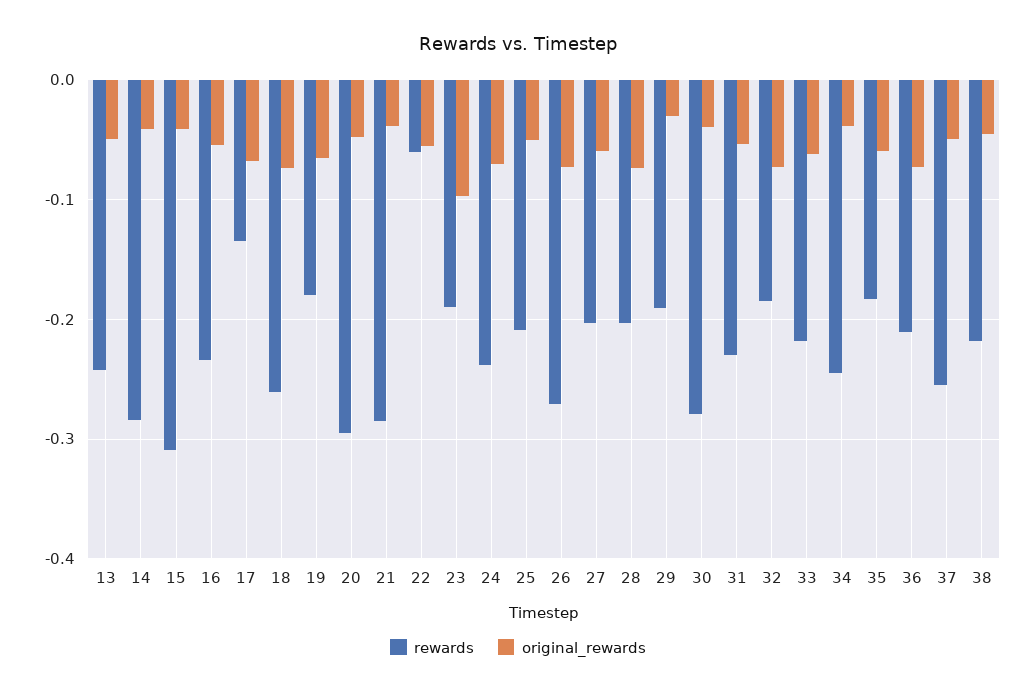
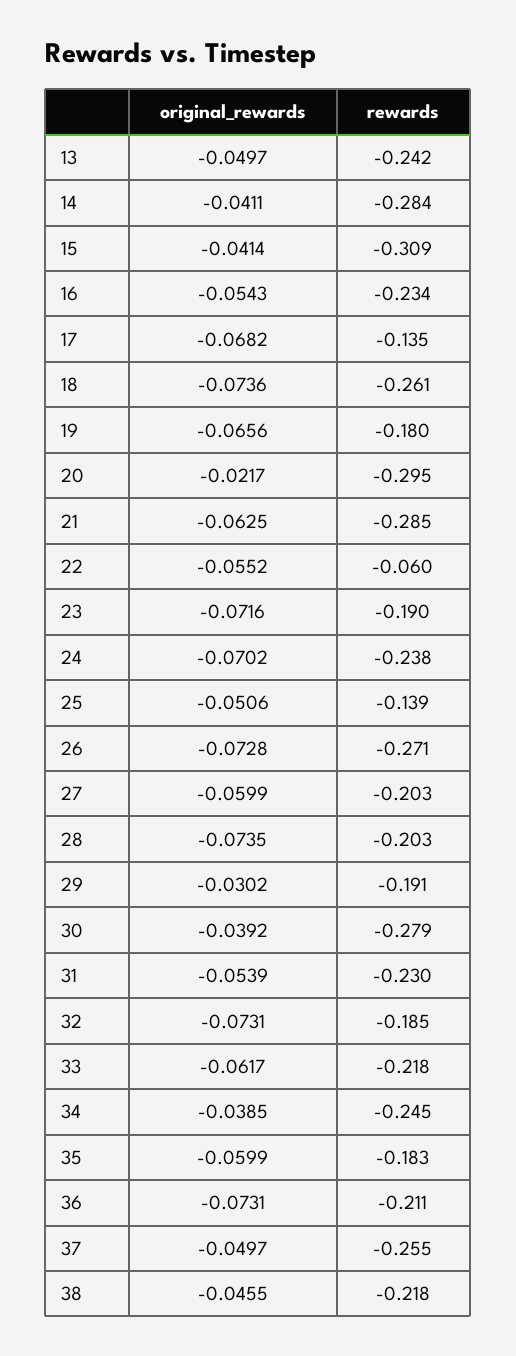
  {
    "rewards": {
      "13": -0.242,
      "14": -0.284,
      "15": -0.309,
      "16": -0.234,
      "17": -0.135,
      "18": -0.261,
      "19": -0.18,
      "20": -0.295,
      "21": -0.285,
      "22": -0.06,
      "23": -0.19,
      "24": -0.238,
-     "25": -0.21,
+     "25": -0.139,
      "26": -0.271,
      "27": -0.203,
      "28": -0.203,
      "29": -0.191,
      "30": -0.279,
      "31": -0.23,
      "32": -0.185,
      "33": -0.218,
      "34": -0.245,
      "35": -0.183,
      "36": -0.211,
      "37": -0.255,
      "38": -0.218
    },
    "original_rewards": {
      "13": -0.0497,
      "14": -0.0411,
      "15": -0.0414,
      "16": -0.0543,
      "17": -0.0682,
      "18": -0.0736,
      "19": -0.0656,
-     "20": -0.05,
+     "20": -0.0217,
-     "21": -0.04,
+     "21": -0.0625,
      "22": -0.0552,
-     "23": -0.1,
+     "23": -0.0716,
      "24": -0.0702,
      "25": -0.0506,
      "26": -0.0728,
      "27": -0.0599,
      "28": -0.0735,
      "29": -0.0302,
      "30": -0.0392,
      "31": -0.0539,
      "32": -0.0731,
      "33": -0.0617,
      "34": -0.0385,
      "35": -0.0599,
      "36": -0.0731,
      "37": -0.0497,
      "38": -0.0455
    }
  }

